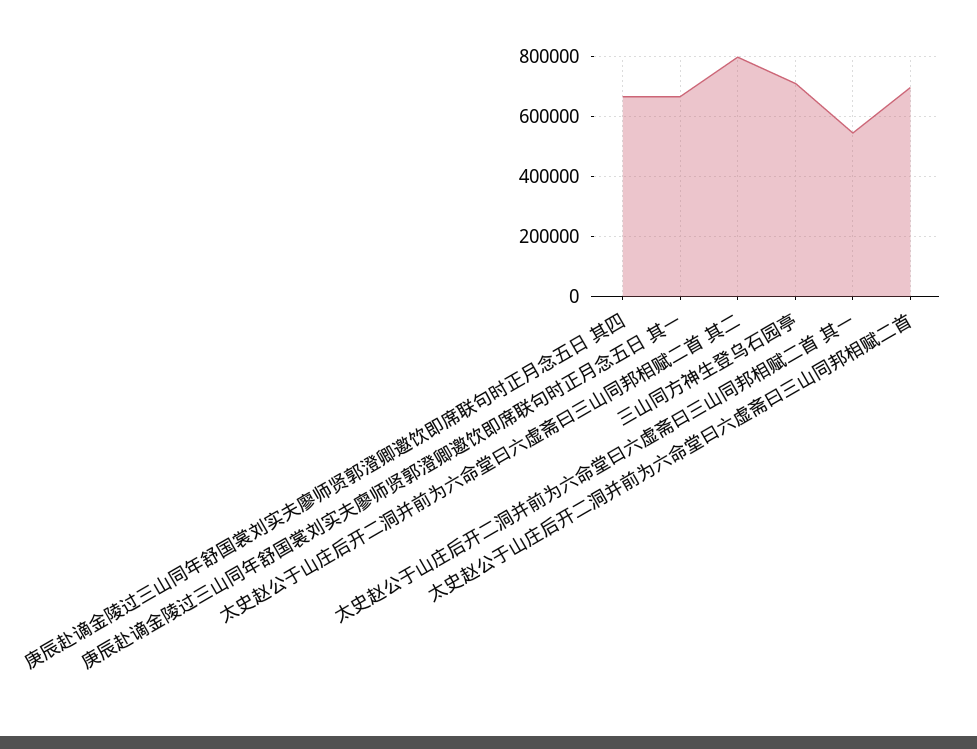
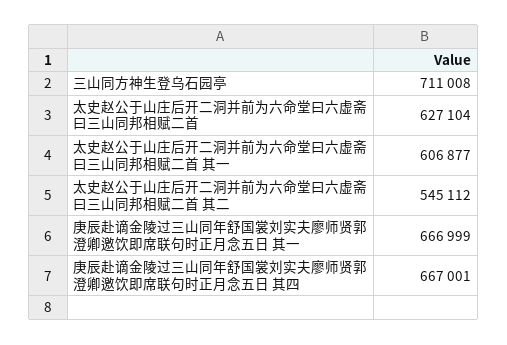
  {
    "庚辰赴谪金陵过三山同年舒国裳刘实夫廖师贤郭澄卿邀饮即席联句时正月念五日 其四": 667001,
    "庚辰赴谪金陵过三山同年舒国裳刘实夫廖师贤郭澄卿邀饮即席联句时正月念五日 其一": 666999,
-   "太史赵公于山庄后开二洞并前为六命堂曰六虚斋曰三山同邦相赋二首 其二": 800000,
+   "太史赵公于山庄后开二洞并前为六命堂曰六虚斋曰三山同邦相赋二首 其二": 545112,
    "三山同方神生登乌石园亭": 711008,
-   "太史赵公于山庄后开二洞并前为六命堂曰六虚斋曰三山同邦相赋二首 其一": 550000,
+   "太史赵公于山庄后开二洞并前为六命堂曰六虚斋曰三山同邦相赋二首 其一": 606877,
-   "太史赵公于山庄后开二洞并前为六命堂曰六虚斋曰三山同邦相赋二首": 700000
+   "太史赵公于山庄后开二洞并前为六命堂曰六虚斋曰三山同邦相赋二首": 627104
  }

